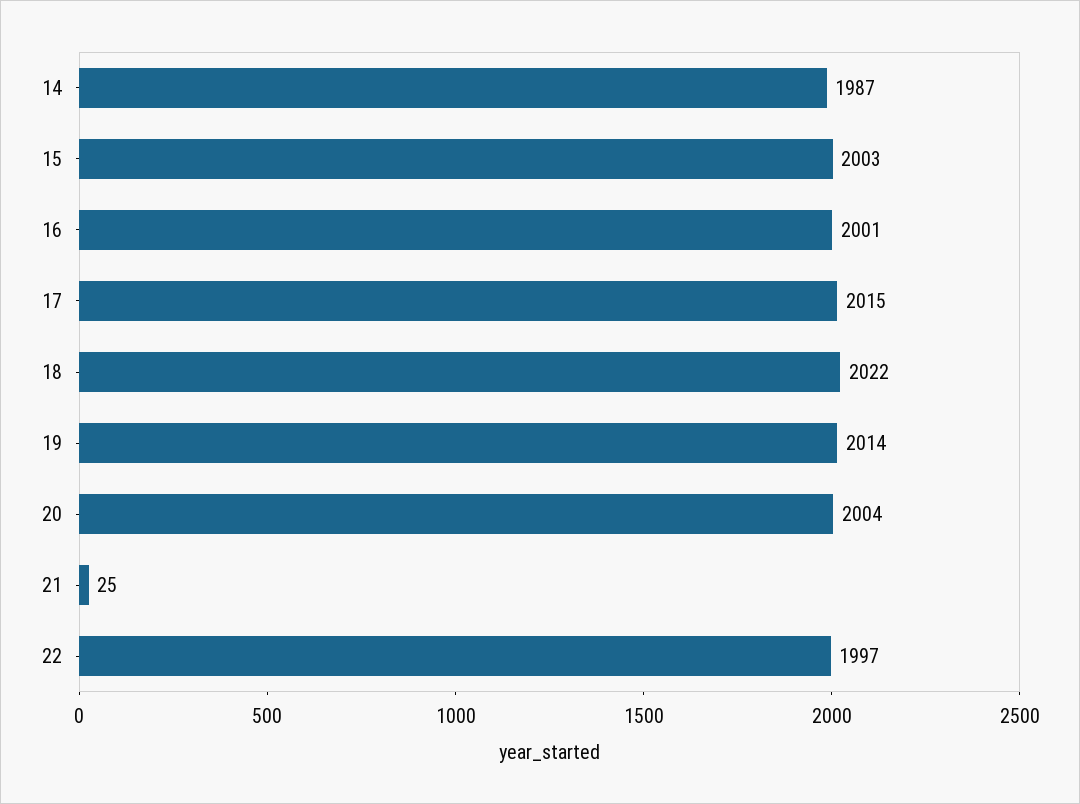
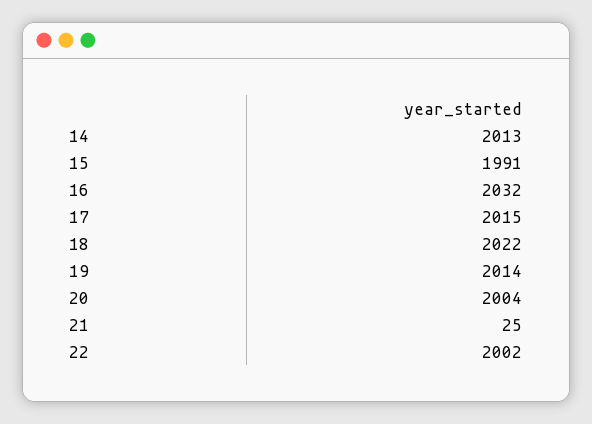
  {
-   "14": 1987,
+   "14": 2013,
-   "15": 2003,
+   "15": 1991,
-   "16": 2001,
+   "16": 2032,
    "17": 2015,
    "18": 2022,
    "19": 2014,
    "20": 2004,
    "21": 25,
-   "22": 1997
+   "22": 2002
  }

